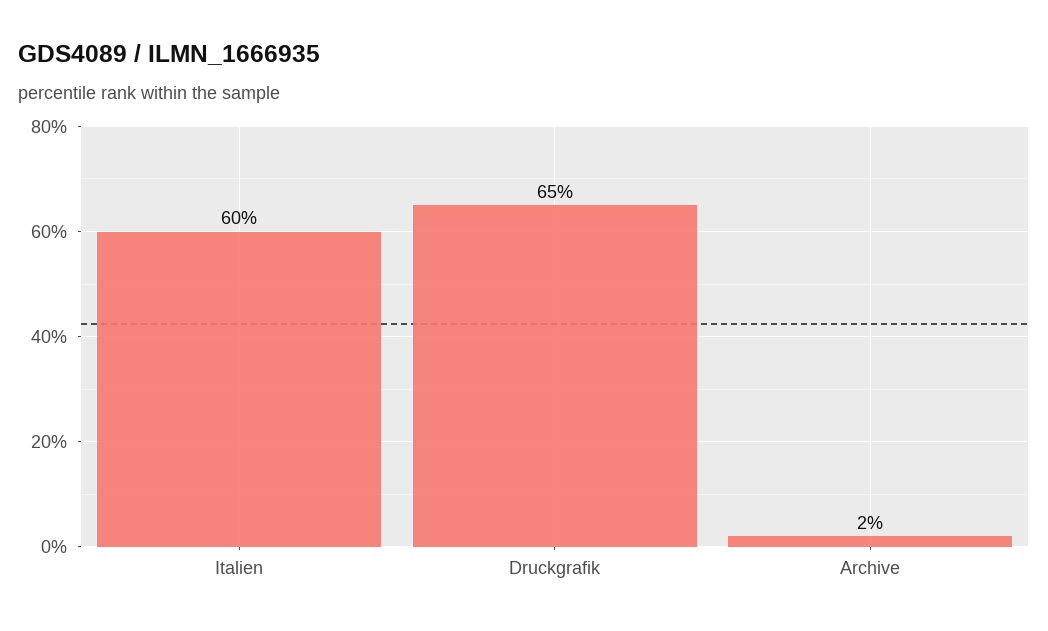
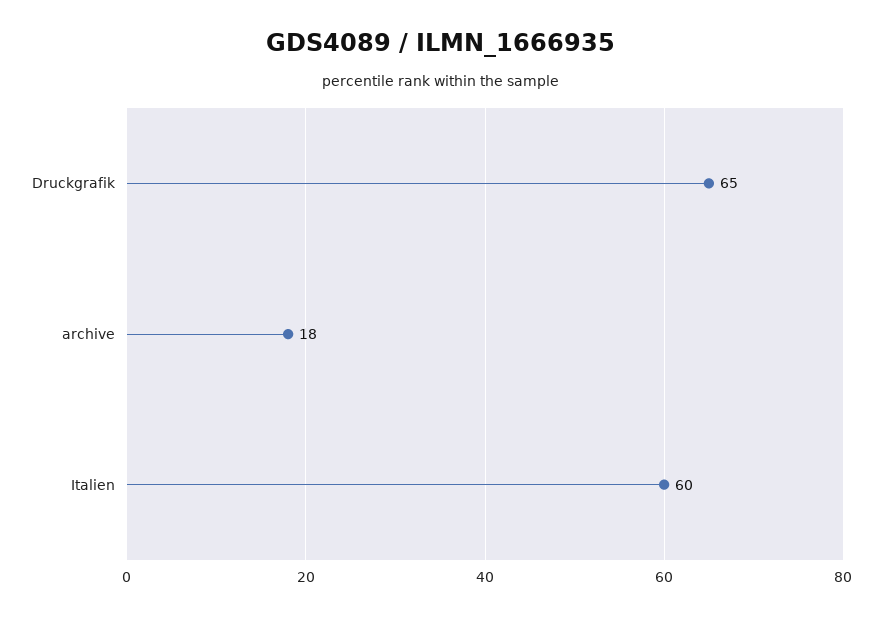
  {
    "Italien": 60,
    "Druckgrafik": 65,
-   "Archive": 2
+   "Archive": 18
  }

